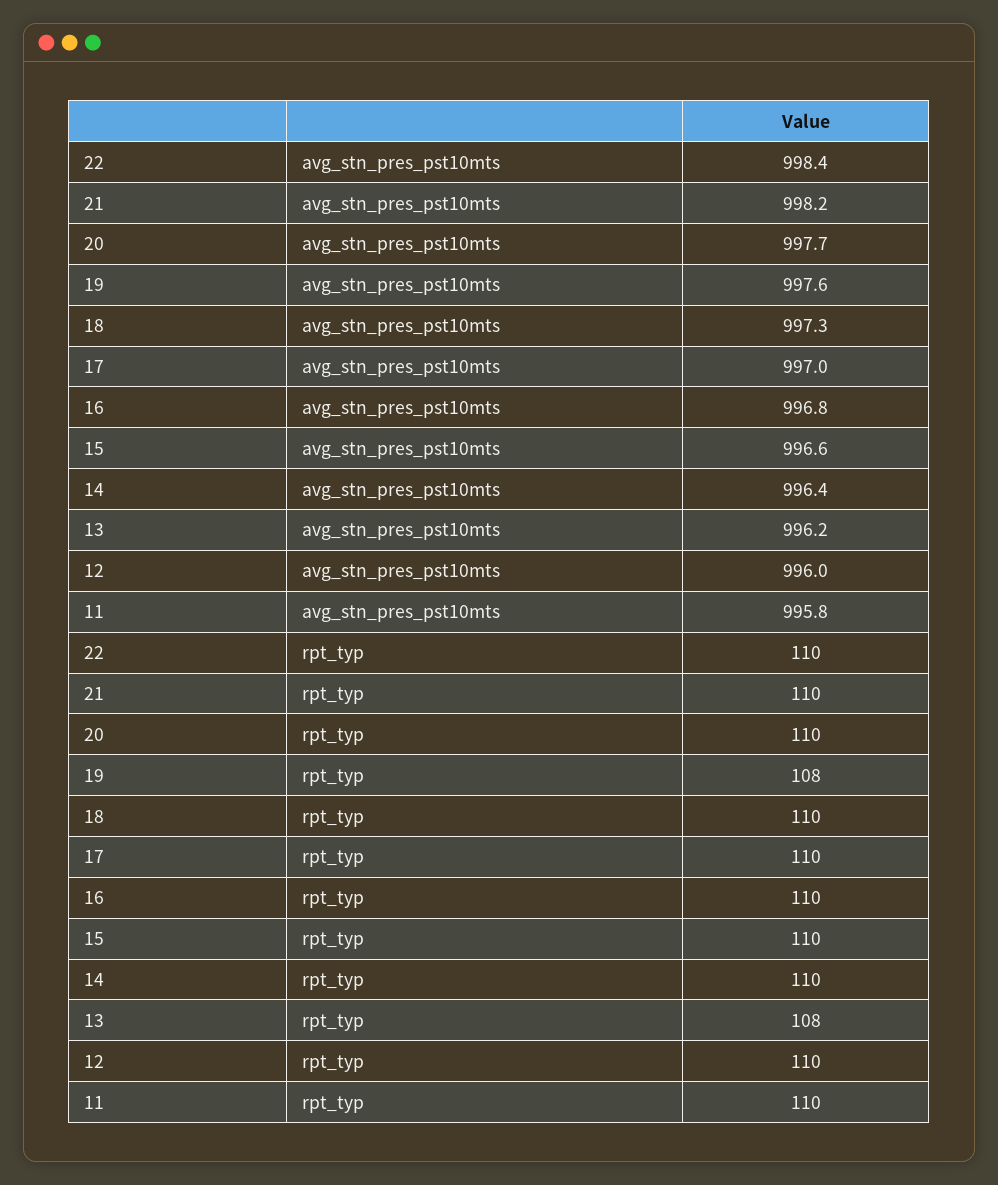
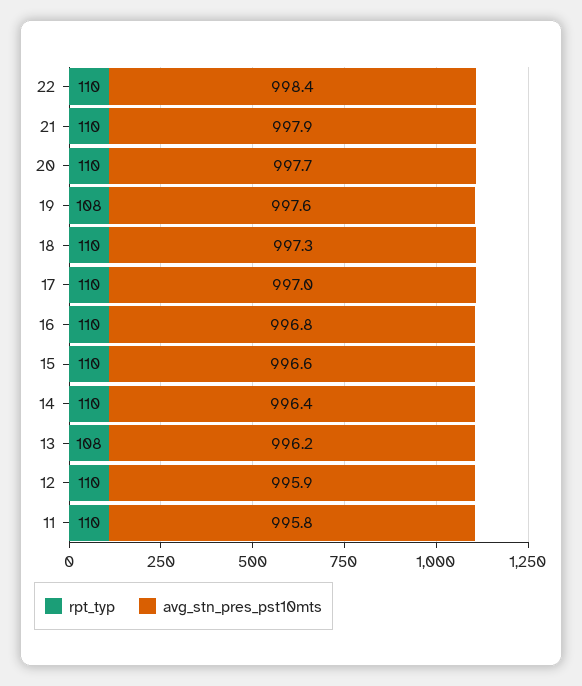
  {
    "avg_stn_pres_pst10mts": {
      "22": 998.4,
-     "21": 998.2,
+     "21": 997.9,
      "20": 997.7,
      "19": 997.6,
      "18": 997.3,
      "17": 997,
      "16": 996.8,
      "15": 996.6,
      "14": 996.4,
      "13": 996.2,
-     "12": 996,
+     "12": 995.9,
      "11": 995.8
    },
    "rpt_typ": {
      "22": 110,
      "21": 110,
      "20": 110,
      "19": 108,
      "18": 110,
      "17": 110,
      "16": 110,
      "15": 110,
      "14": 110,
      "13": 108,
      "12": 110,
      "11": 110
    }
  }

